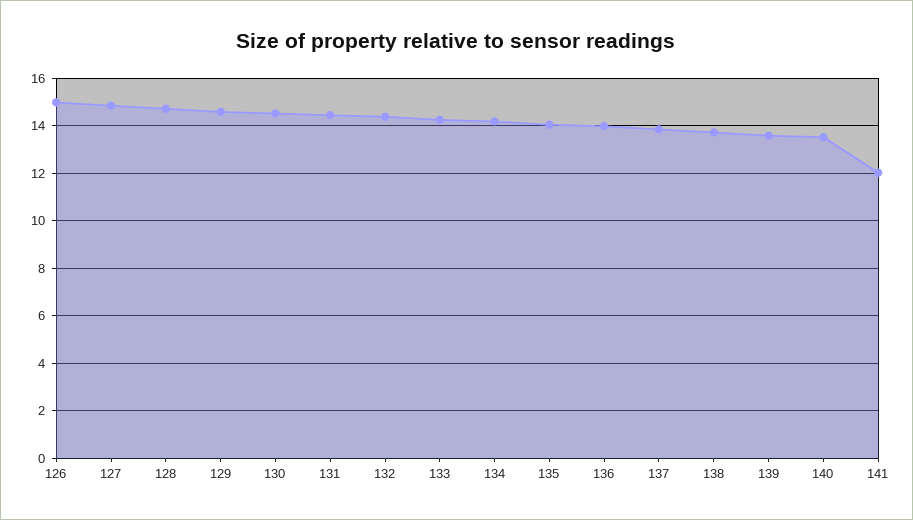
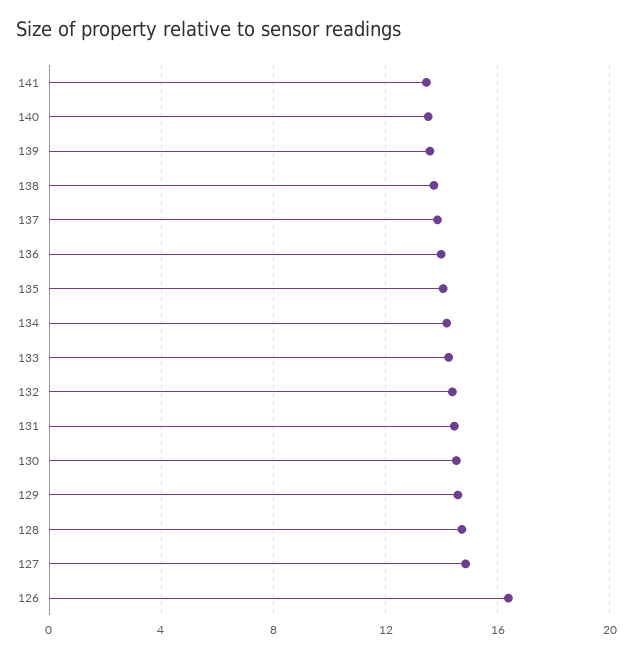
  {
-   "126": 15,
+   "126": 16.5,
    "127": 15,
    "128": 14.5,
    "129": 14.5,
    "130": 14.5,
    "131": 14.5,
    "132": 14.5,
    "133": 14.5,
    "134": 14,
    "135": 14,
    "136": 14,
    "137": 14,
    "138": 13.5,
    "139": 13.5,
    "140": 13.5,
-   "141": 12
+   "141": 13.5
  }

